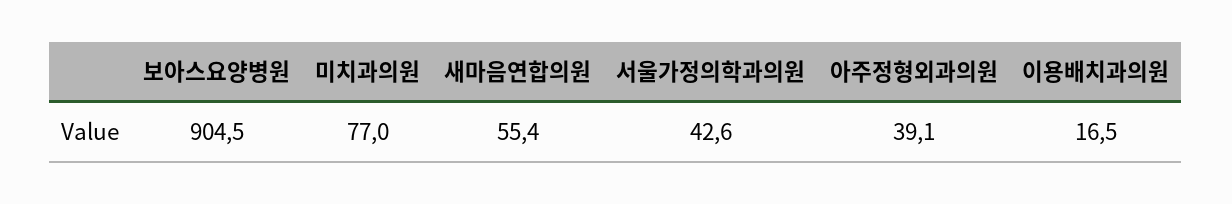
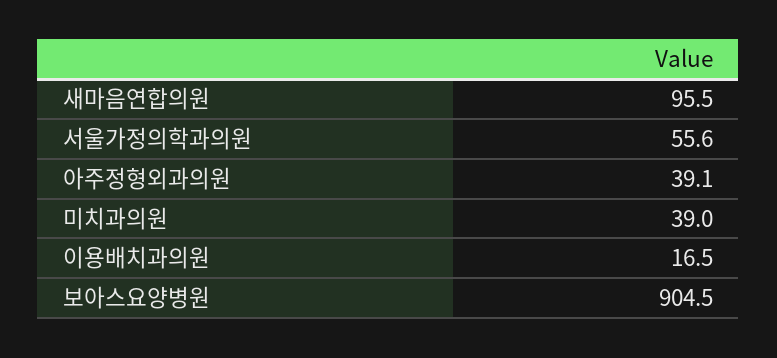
  {
    "보아스요양병원": 904.5,
-   "미치과의원": 77,
+   "미치과의원": 39,
-   "새마음연합의원": 55.4,
+   "새마음연합의원": 95.5,
-   "서울가정의학과의원": 42.6,
+   "서울가정의학과의원": 55.6,
    "아주정형외과의원": 39.1,
    "이용배치과의원": 16.5
  }

